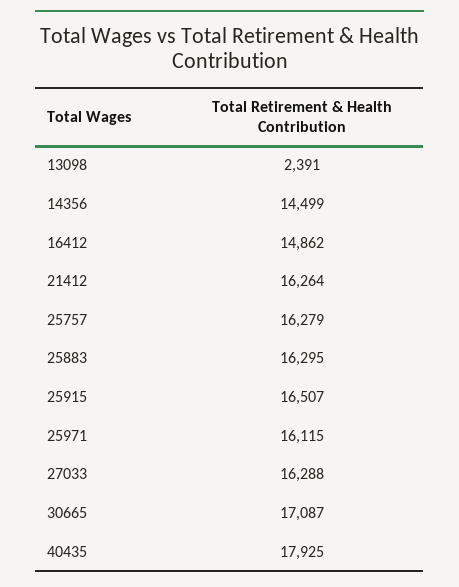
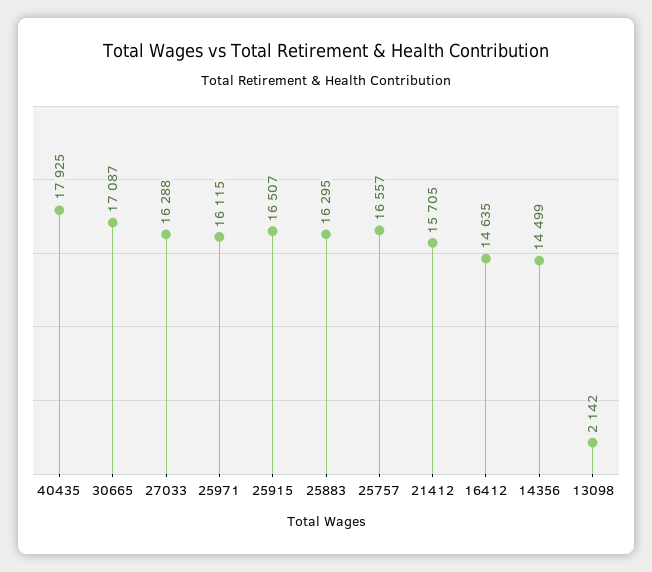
  {
-   "13098": 2391,
+   "13098": 2142,
    "14356": 14499,
-   "16412": 14862,
+   "16412": 14635,
-   "21412": 16264,
+   "21412": 15705,
-   "25757": 16279,
+   "25757": 16557,
    "25883": 16295,
    "25915": 16507,
    "25971": 16115,
    "27033": 16288,
    "30665": 17087,
    "40435": 17925
  }

